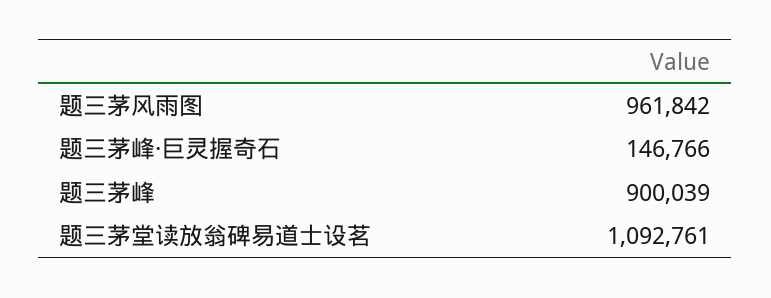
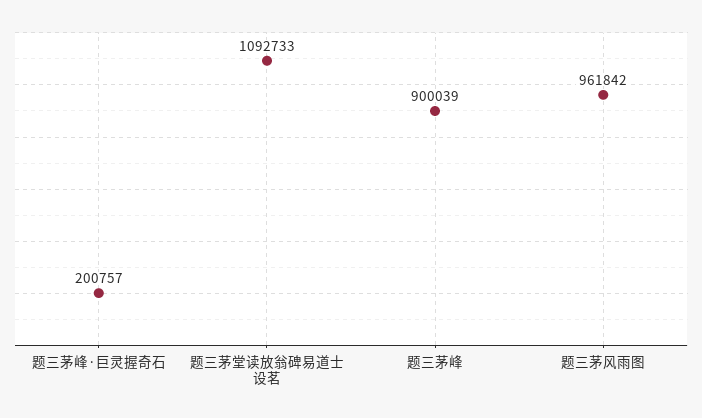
  {
    "题三茅风雨图": 961842,
-   "题三茅峰·巨灵握奇石": 146766,
+   "题三茅峰·巨灵握奇石": 200757,
    "题三茅峰": 900039,
-   "题三茅堂读放翁碑易道士设茗": 1092761
+   "题三茅堂读放翁碑易道士设茗": 1092733
  }

